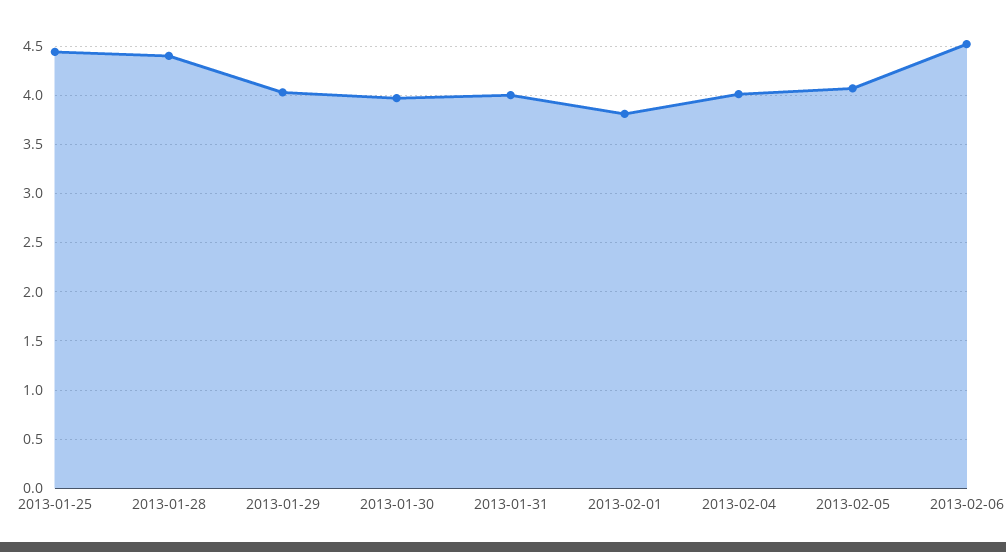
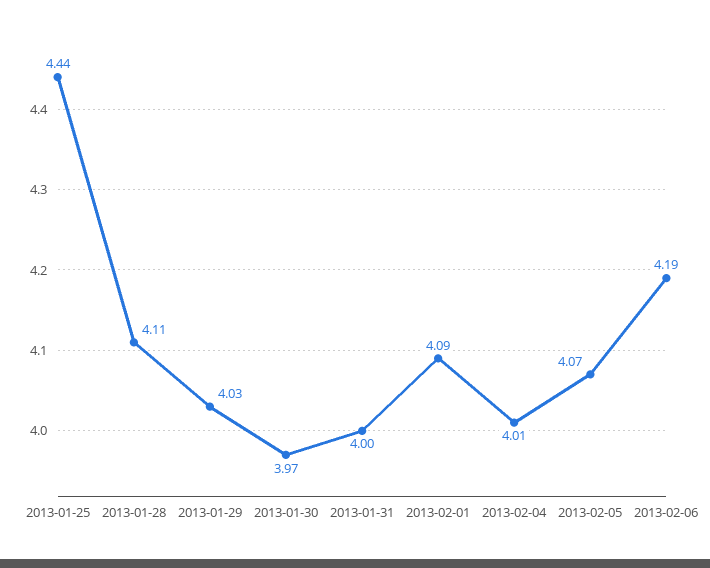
  {
    "2013-01-25": 4.44,
-   "2013-01-28": 4.4,
+   "2013-01-28": 4.11,
    "2013-01-29": 4.03,
    "2013-01-30": 3.97,
    "2013-01-31": 4,
-   "2013-02-01": 3.8,
+   "2013-02-01": 4.09,
    "2013-02-04": 4.01,
    "2013-02-05": 4.07,
-   "2013-02-06": 4.5
+   "2013-02-06": 4.19
  }

